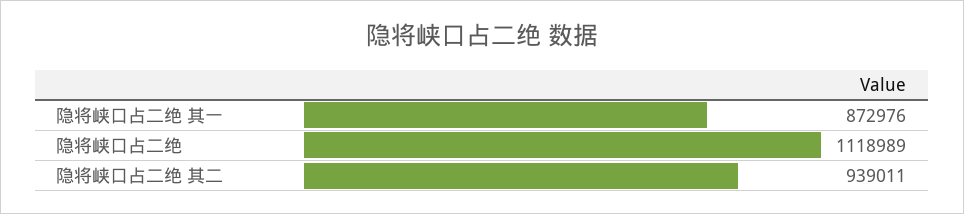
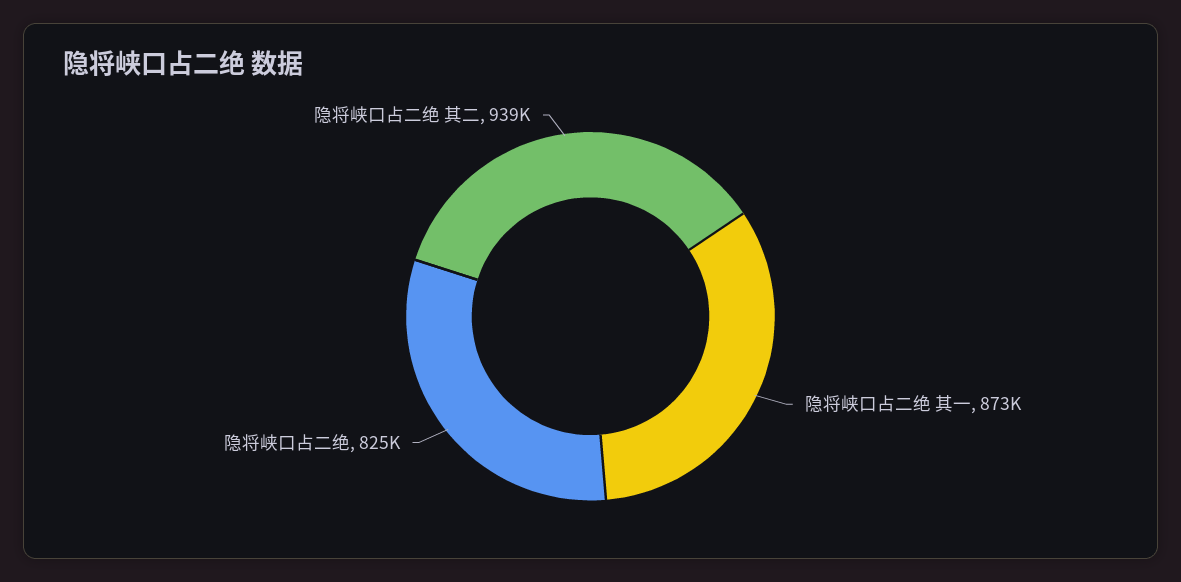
  {
    "隐将峡口占二绝 其一": 872976,
-   "隐将峡口占二绝": 1118989,
+   "隐将峡口占二绝": 825000,
    "隐将峡口占二绝 其二": 939011
  }

